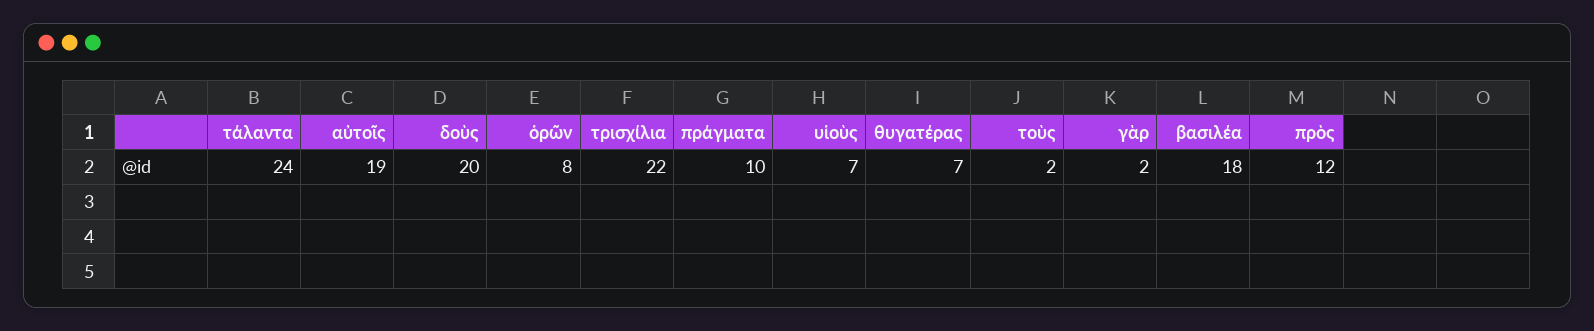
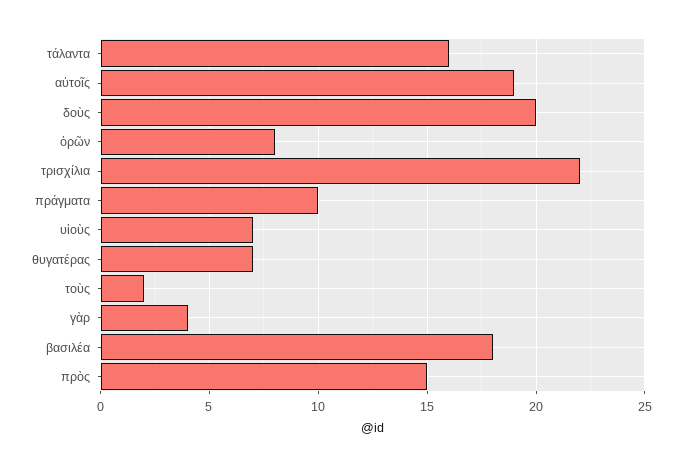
  {
-   "τάλαντα": 24,
+   "τάλαντα": 16,
    "αὐτοῖς": 19,
    "δοὺς": 20,
    "ὁρῶν": 8,
    "τρισχίλια": 22,
    "πράγματα": 10,
    "υἱοὺς": 7,
    "θυγατέρας": 7,
    "τοὺς": 2,
-   "γὰρ": 2,
+   "γὰρ": 4,
    "βασιλέα": 18,
-   "πρὸς": 12
+   "πρὸς": 15
  }

